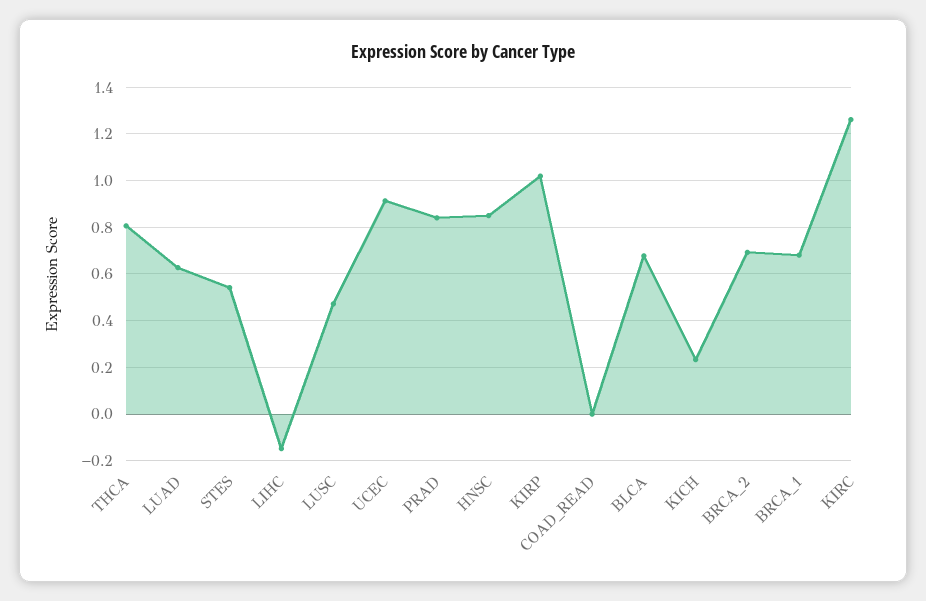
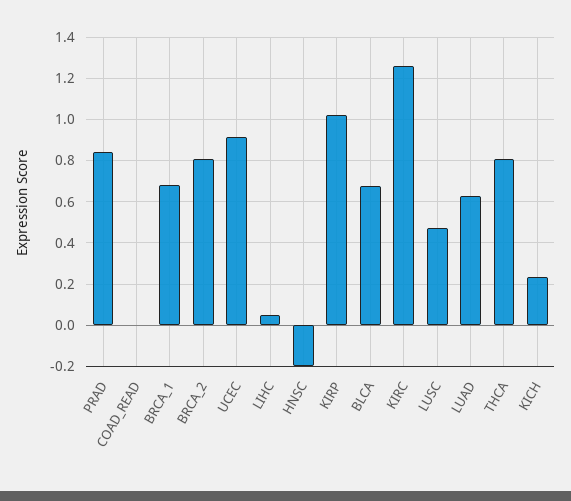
  {
    "THCA": 0.8,
    "LUAD": 0.65,
-   "STES": 0.55,
-   "LIHC": -0.15,
+   "LIHC": 0.05,
    "LUSC": 0.45,
    "UCEC": 0.9,
    "PRAD": 0.85,
-   "HNSC": 0.85,
+   "HNSC": -0.2,
    "KIRP": 1,
    "COAD_READ": 0,
    "BLCA": 0.7,
    "KICH": 0.25,
-   "BRCA_2": 0.7,
+   "BRCA_2": 0.8,
    "BRCA_1": 0.7,
    "KIRC": 1.25
  }

